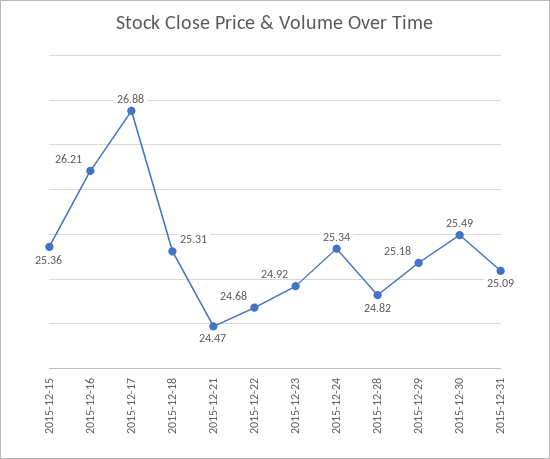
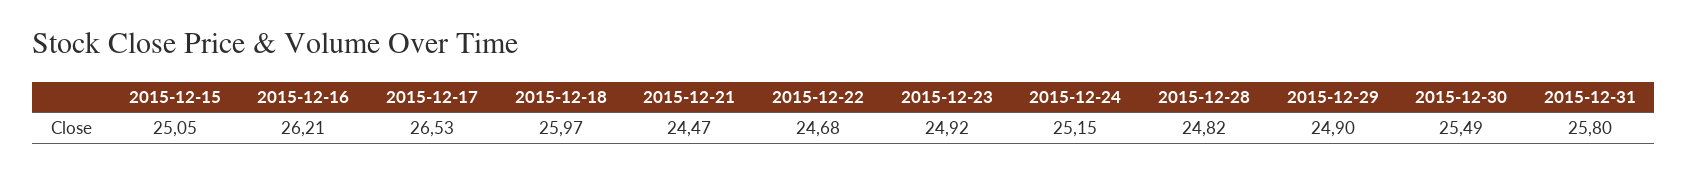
  {
-   "2015-12-15": 25.36,
+   "2015-12-15": 25.05,
    "2015-12-16": 26.21,
-   "2015-12-17": 26.88,
+   "2015-12-17": 26.53,
-   "2015-12-18": 25.31,
+   "2015-12-18": 25.97,
    "2015-12-21": 24.47,
    "2015-12-22": 24.68,
    "2015-12-23": 24.92,
-   "2015-12-24": 25.34,
+   "2015-12-24": 25.15,
    "2015-12-28": 24.82,
-   "2015-12-29": 25.18,
+   "2015-12-29": 24.9,
    "2015-12-30": 25.49,
-   "2015-12-31": 25.09
+   "2015-12-31": 25.8
  }

